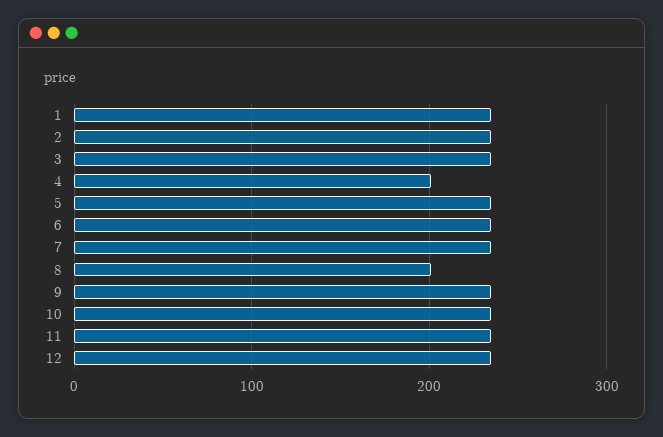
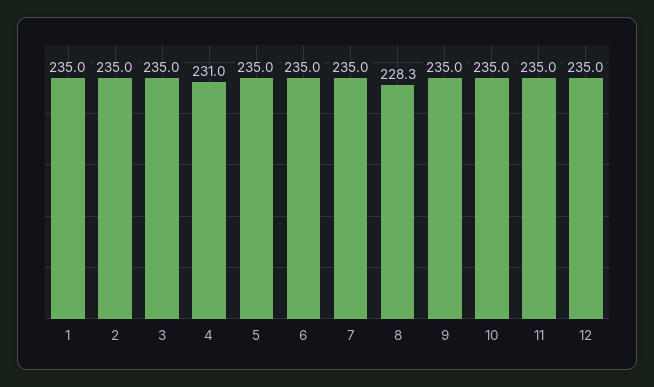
  {
    "1": 235,
    "2": 235,
    "3": 235,
-   "4": 200,
+   "4": 231,
    "5": 235,
    "6": 235,
    "7": 235,
-   "8": 200,
+   "8": 228.3,
    "9": 235,
    "10": 235,
    "11": 235,
    "12": 235
  }

